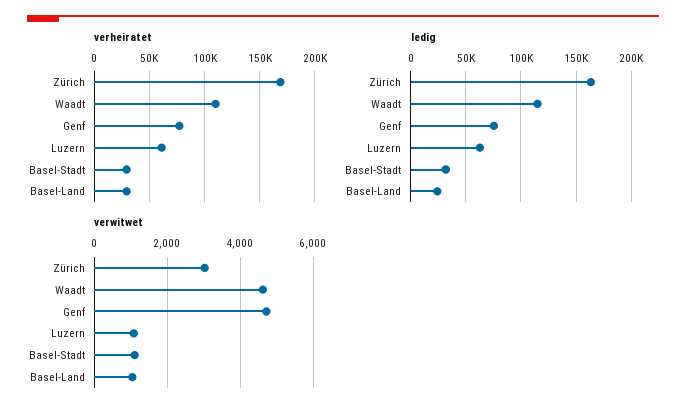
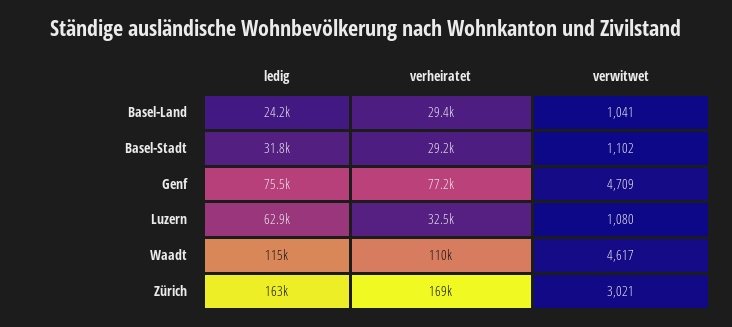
  {
    "verheiratet": {
      "Zürich": 169000,
      "Waadt": 110000,
      "Genf": 77200,
-     "Luzern": 60000,
+     "Luzern": 32500,
      "Basel-Stadt": 29200,
      "Basel-Land": 29400
    },
    "ledig": {
      "Zürich": 163000,
      "Waadt": 115000,
      "Genf": 75500,
      "Luzern": 62900,
      "Basel-Stadt": 31800,
      "Basel-Land": 24200
    },
    "verwitwet": {
      "Zürich": 3021,
      "Waadt": 4617,
      "Genf": 4709,
      "Luzern": 1080,
      "Basel-Stadt": 1102,
      "Basel-Land": 1041
    }
  }

